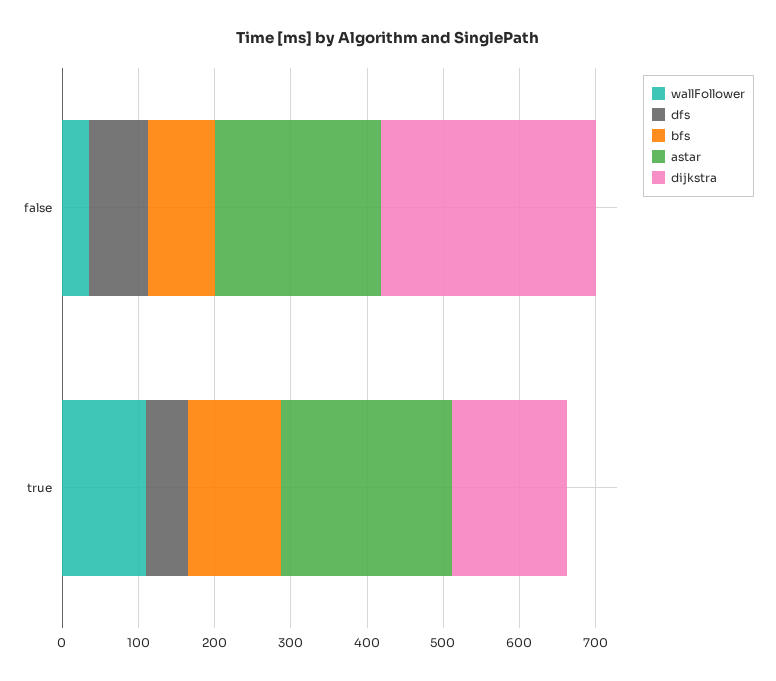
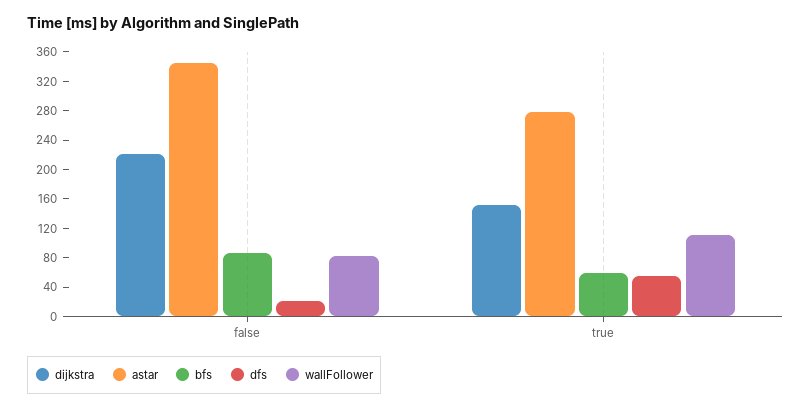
  {
    "wallFollower": {
-     "false": 40,
+     "false": 80,
      "true": 120
    },
    "dfs": {
-     "false": 80,
+     "false": 20,
      "true": 60
    },
    "bfs": {
      "false": 80,
-     "true": 120
+     "true": 60
    },
    "astar": {
-     "false": 220,
+     "false": 340,
-     "true": 220
+     "true": 280
    },
    "dijkstra": {
-     "false": 280,
+     "false": 220,
      "true": 160
    }
  }

